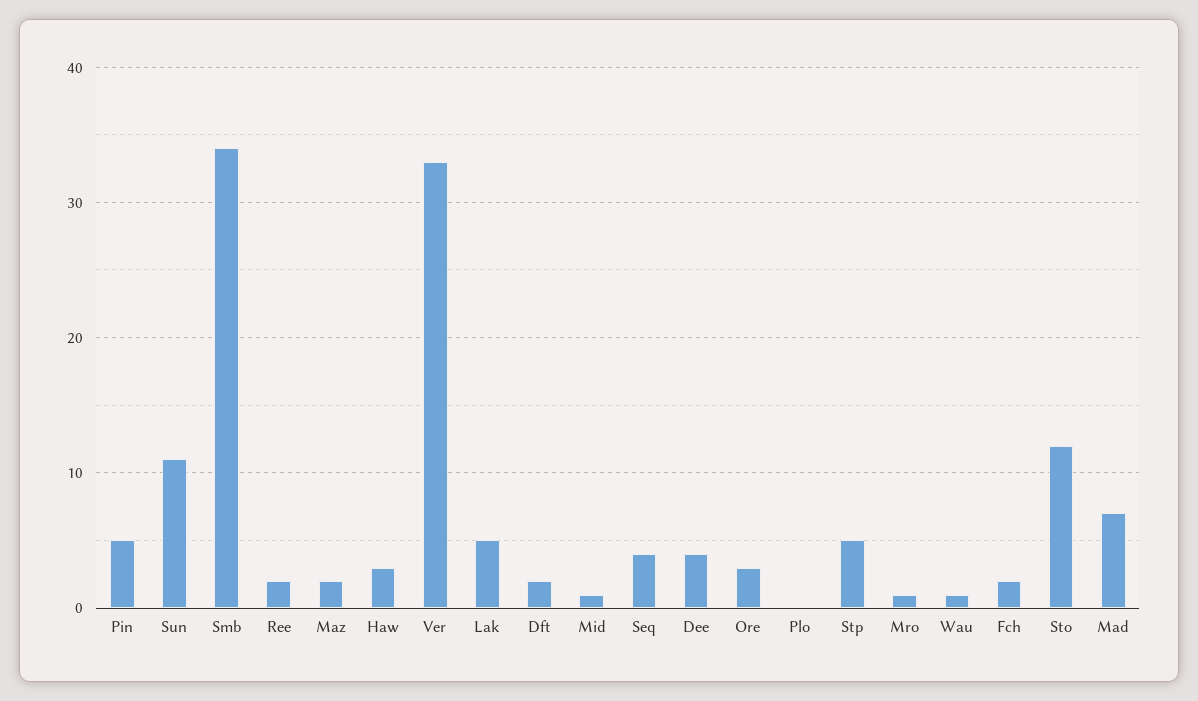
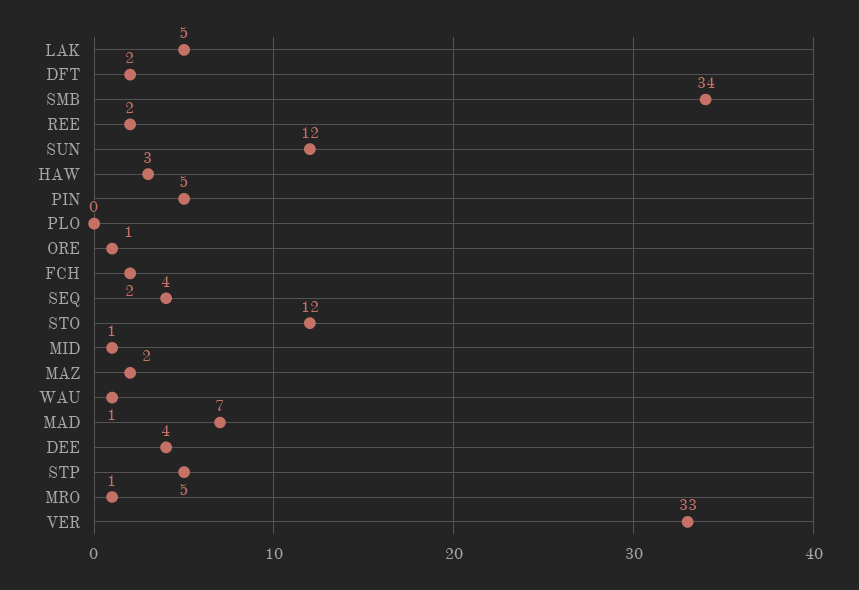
  {
    "Pin": 5,
-   "Sun": 11,
+   "Sun": 12,
    "Smb": 34,
    "Ree": 2,
    "Maz": 2,
    "Haw": 3,
    "Ver": 33,
    "Lak": 5,
    "Dft": 2,
    "Mid": 1,
    "Seq": 4,
    "Dee": 4,
-   "Ore": 3,
+   "Ore": 1,
    "Plo": 0,
    "Stp": 5,
    "Mro": 1,
    "Wau": 1,
    "Fch": 2,
    "Sto": 12,
    "Mad": 7
  }

